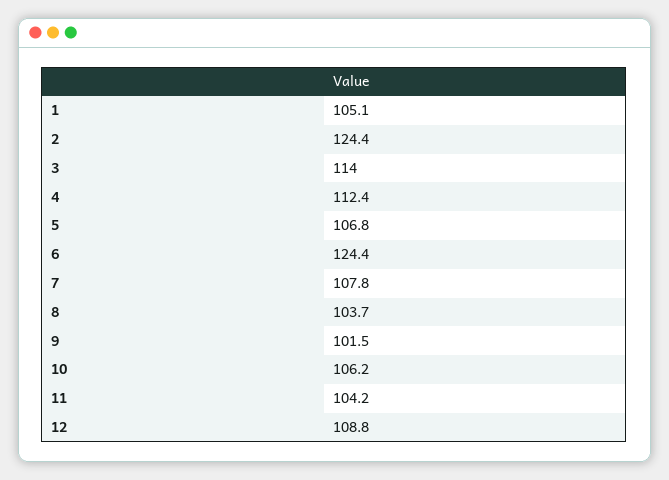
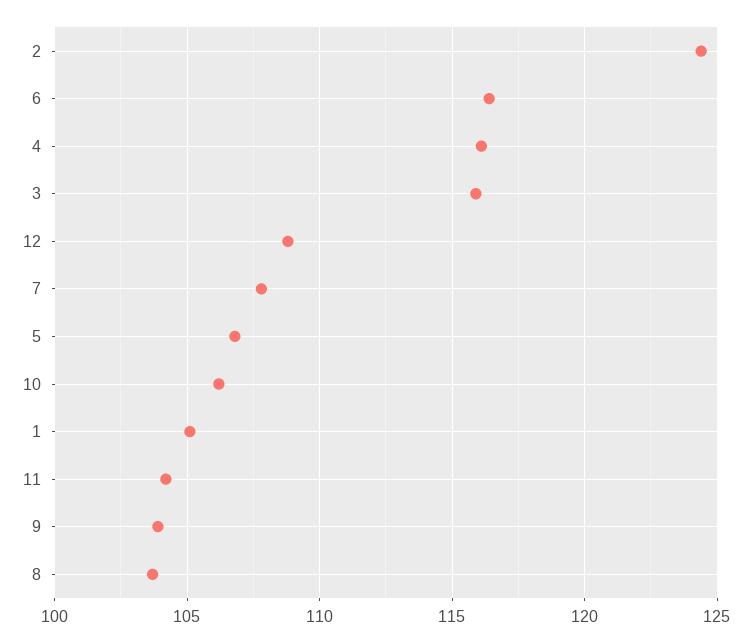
  {
    "1": 105.1,
    "2": 124.4,
-   "3": 114,
+   "3": 116,
-   "4": 112.4,
+   "4": 116,
    "5": 106.8,
-   "6": 124.4,
+   "6": 116.5,
    "7": 107.8,
    "8": 103.7,
-   "9": 101.5,
+   "9": 104,
    "10": 106.2,
    "11": 104.2,
    "12": 108.8
  }

